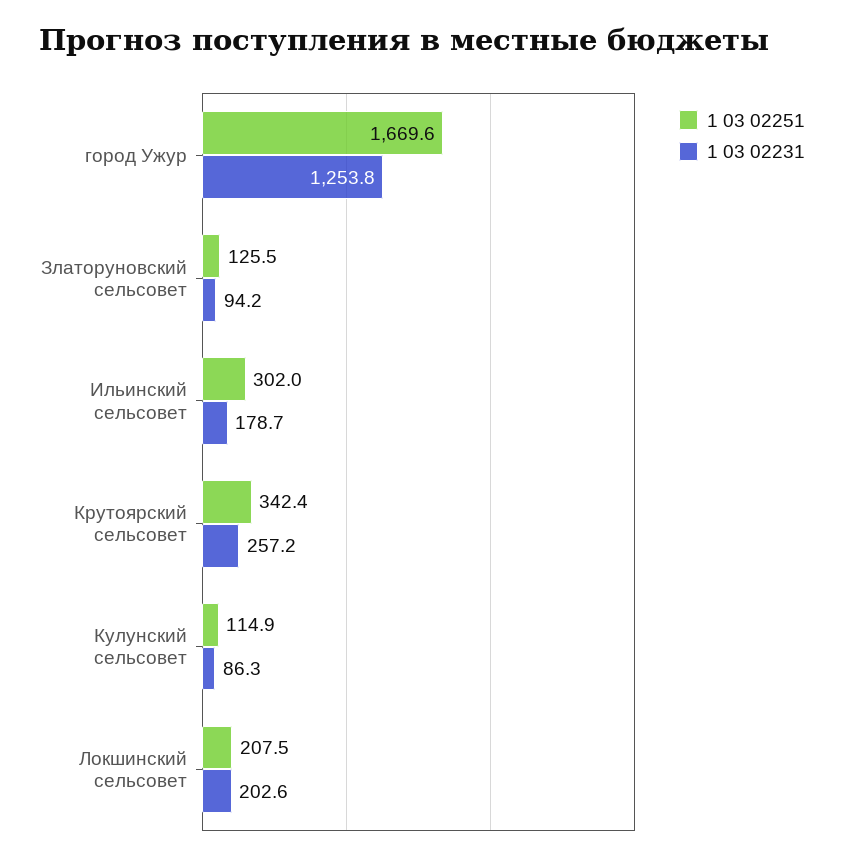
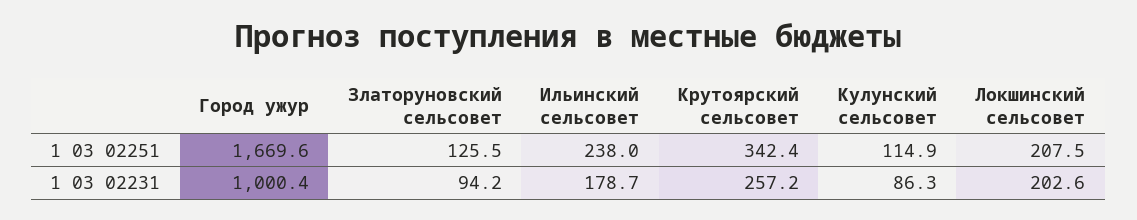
  {
    "1 03 02251": {
      "город Ужур": 1669.6,
      "Златоруновский сельсовет": 125.5,
-     "Ильинский сельсовет": 302,
+     "Ильинский сельсовет": 238,
      "Крутоярский сельсовет": 342.4,
      "Кулунский сельсовет": 114.9,
      "Локшинский сельсовет": 207.5
    },
    "1 03 02231": {
-     "город Ужур": 1253.8,
+     "город Ужур": 1000.4,
      "Златоруновский сельсовет": 94.2,
      "Ильинский сельсовет": 178.7,
      "Крутоярский сельсовет": 257.2,
      "Кулунский сельсовет": 86.3,
      "Локшинский сельсовет": 202.6
    }
  }

